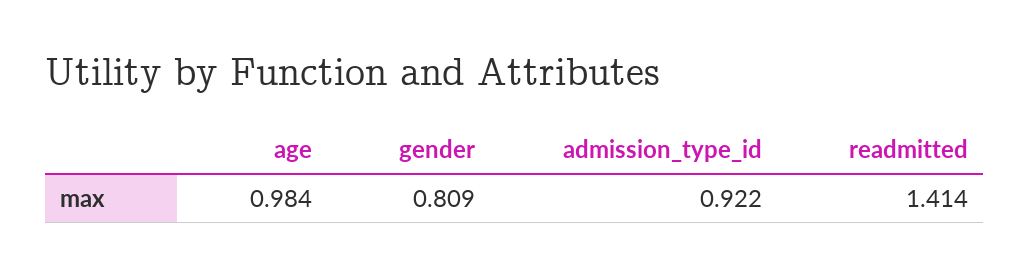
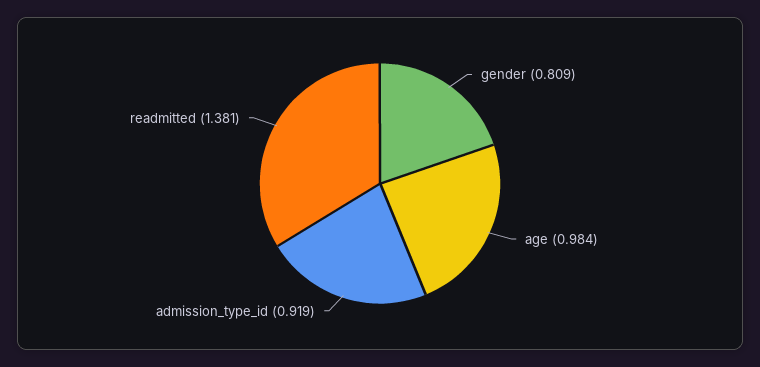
  {
    "age": 0.984,
    "gender": 0.809,
-   "admission_type_id": 0.922,
+   "admission_type_id": 0.919,
-   "readmitted": 1.414
+   "readmitted": 1.381
  }

